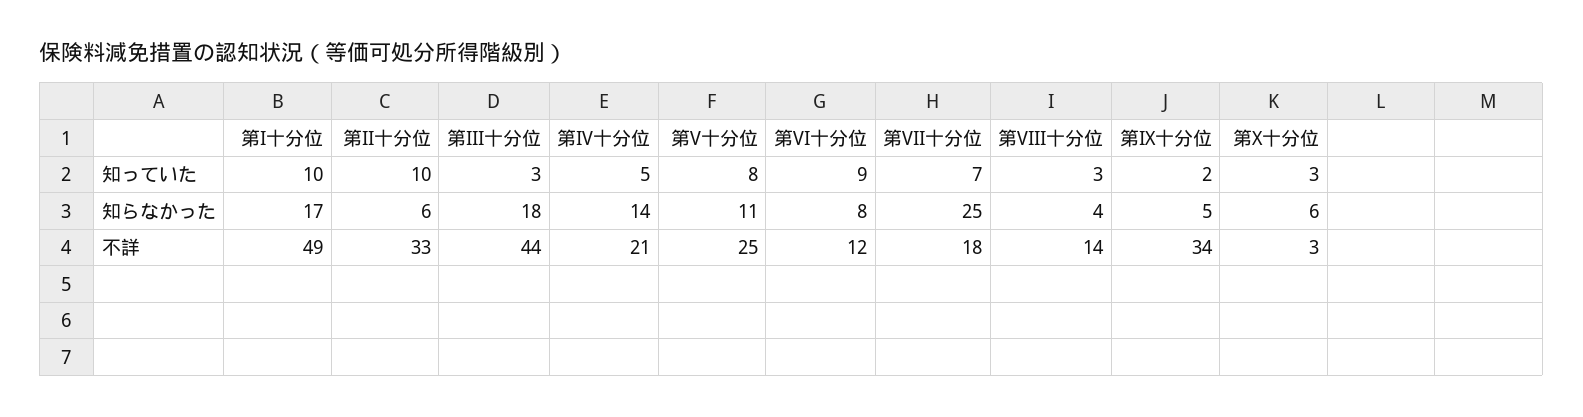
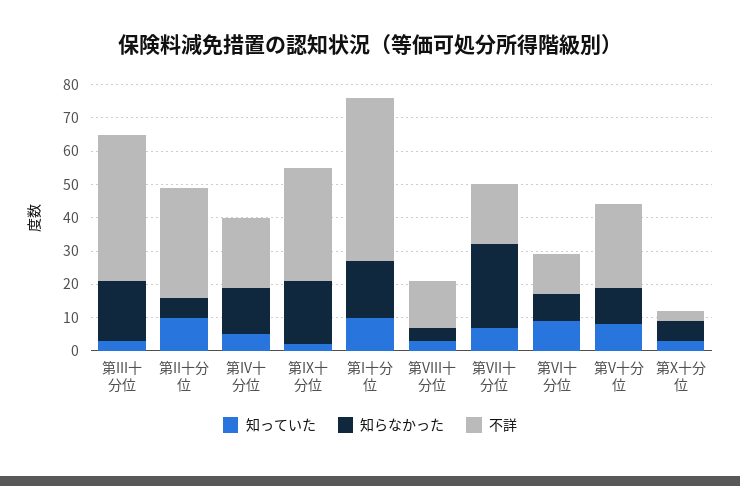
  {
    "知っていた": {
      "第I十分位": 10,
      "第II十分位": 10,
      "第III十分位": 3,
      "第IV十分位": 5,
      "第V十分位": 8,
      "第VI十分位": 9,
      "第VII十分位": 7,
      "第VIII十分位": 3,
      "第IX十分位": 2,
      "第X十分位": 3
    },
    "知らなかった": {
      "第I十分位": 17,
      "第II十分位": 6,
      "第III十分位": 18,
      "第IV十分位": 14,
      "第V十分位": 11,
      "第VI十分位": 8,
      "第VII十分位": 25,
      "第VIII十分位": 4,
-     "第IX十分位": 5,
+     "第IX十分位": 20,
      "第X十分位": 6
    },
    "不詳": {
      "第I十分位": 49,
      "第II十分位": 33,
      "第III十分位": 44,
      "第IV十分位": 21,
      "第V十分位": 25,
      "第VI十分位": 12,
      "第VII十分位": 18,
      "第VIII十分位": 14,
      "第IX十分位": 34,
      "第X十分位": 3
    }
  }

